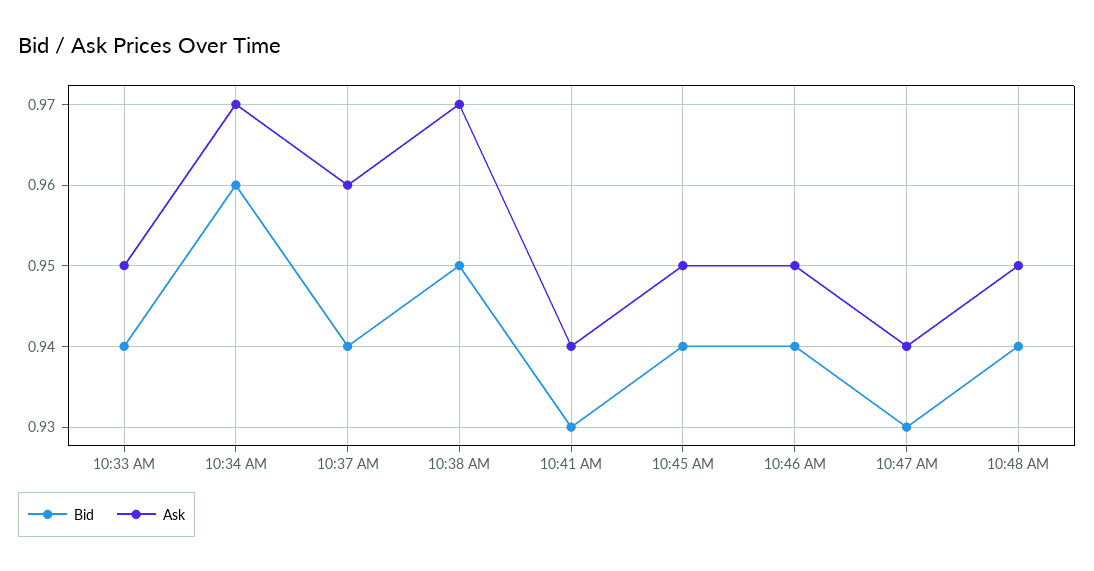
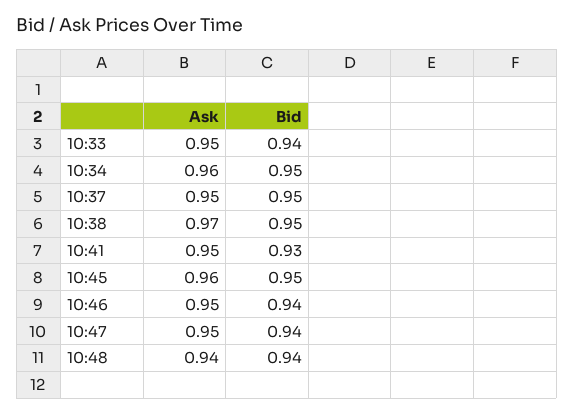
  {
    "Bid": {
      "10:33 AM": 0.94,
-     "10:34 AM": 0.96,
+     "10:34 AM": 0.95,
-     "10:37 AM": 0.94,
+     "10:37 AM": 0.95,
      "10:38 AM": 0.95,
      "10:41 AM": 0.93,
-     "10:45 AM": 0.94,
+     "10:45 AM": 0.95,
      "10:46 AM": 0.94,
-     "10:47 AM": 0.93,
+     "10:47 AM": 0.94,
      "10:48 AM": 0.94
    },
    "Ask": {
      "10:33 AM": 0.95,
-     "10:34 AM": 0.97,
+     "10:34 AM": 0.96,
-     "10:37 AM": 0.96,
+     "10:37 AM": 0.95,
      "10:38 AM": 0.97,
-     "10:41 AM": 0.94,
+     "10:41 AM": 0.95,
-     "10:45 AM": 0.95,
+     "10:45 AM": 0.96,
      "10:46 AM": 0.95,
-     "10:47 AM": 0.94,
+     "10:47 AM": 0.95,
-     "10:48 AM": 0.95
+     "10:48 AM": 0.94
    }
  }

